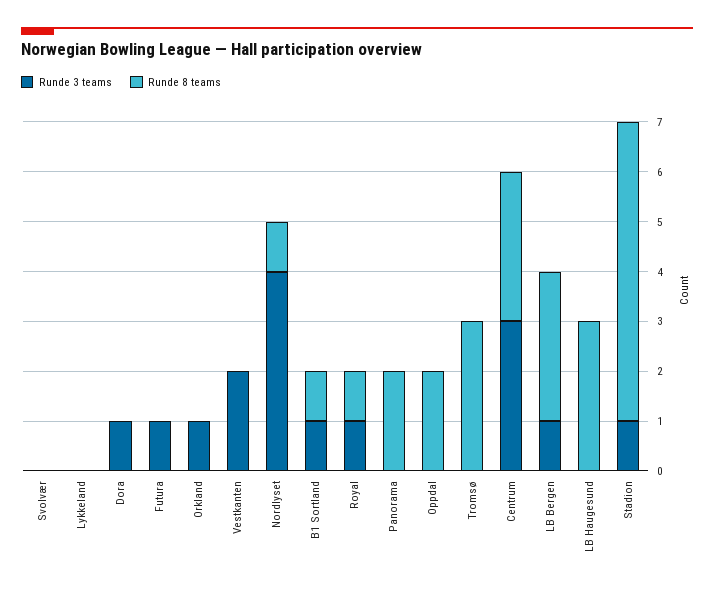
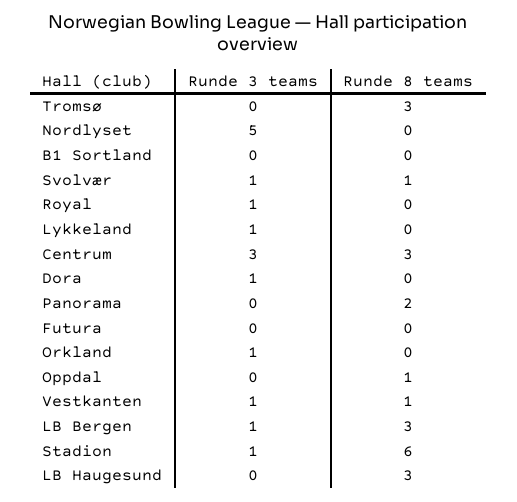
  {
    "Runde 3 teams": {
-     "Svolvær": 0,
+     "Svolvær": 1,
-     "Lykkeland": 0,
+     "Lykkeland": 1,
      "Dora": 1,
-     "Futura": 1,
+     "Futura": 0,
      "Orkland": 1,
-     "Vestkanten": 2,
+     "Vestkanten": 1,
-     "Nordlyset": 4,
+     "Nordlyset": 5,
-     "B1 Sortland": 1,
+     "B1 Sortland": 0,
      "Royal": 1,
      "Panorama": 0,
      "Oppdal": 0,
      "Tromsø": 0,
      "Centrum": 3,
      "LB Bergen": 1,
      "LB Haugesund": 0,
      "Stadion": 1
    },
    "Runde 8 teams": {
-     "Svolvær": 0,
+     "Svolvær": 1,
      "Lykkeland": 0,
      "Dora": 0,
      "Futura": 0,
      "Orkland": 0,
-     "Vestkanten": 0,
+     "Vestkanten": 1,
-     "Nordlyset": 1,
+     "Nordlyset": 0,
-     "B1 Sortland": 1,
+     "B1 Sortland": 0,
-     "Royal": 1,
+     "Royal": 0,
      "Panorama": 2,
-     "Oppdal": 2,
+     "Oppdal": 1,
      "Tromsø": 3,
      "Centrum": 3,
      "LB Bergen": 3,
      "LB Haugesund": 3,
      "Stadion": 6
    }
  }

